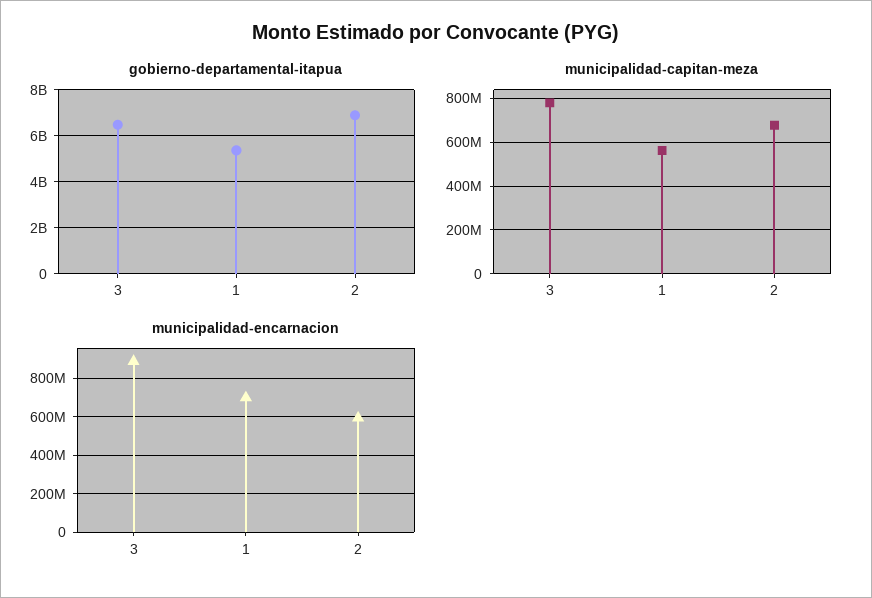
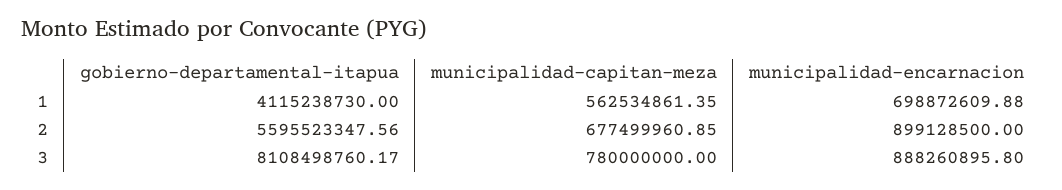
  {
    "gobierno-departamental-itapua": {
-     "3": 6500000000,
+     "3": 8108498760.17,
-     "1": 5500000000,
+     "1": 4115238730,
-     "2": 7000000000
+     "2": 5595523347.56
    },
    "municipalidad-capitan-meza": {
      "3": 780000000,
      "1": 562534861.35,
      "2": 677499960.85
    },
    "municipalidad-encarnacion": {
      "3": 888260895.8,
      "1": 698872609.88,
-     "2": 600000000
+     "2": 899128500
    }
  }

